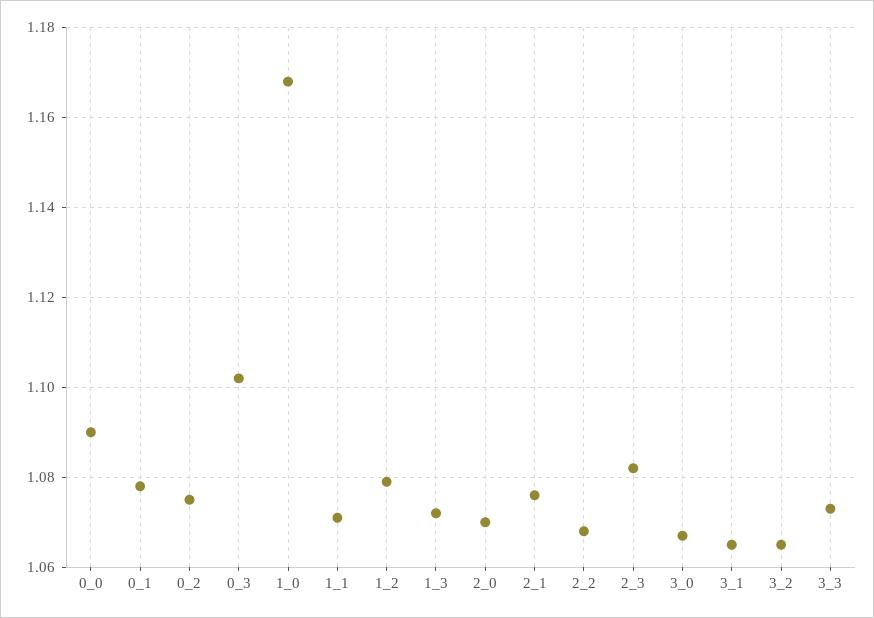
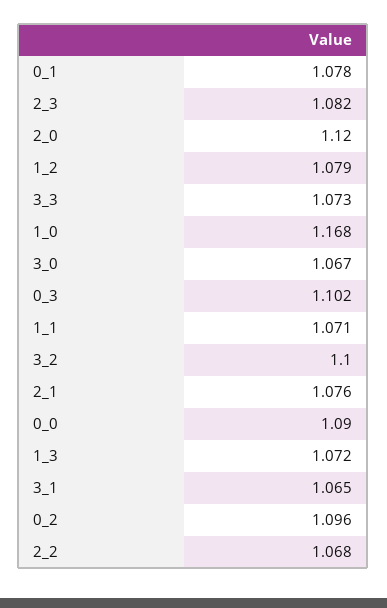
  {
    "0_0": 1.09,
    "0_1": 1.078,
-   "0_2": 1.075,
+   "0_2": 1.096,
    "0_3": 1.102,
    "1_0": 1.168,
    "1_1": 1.071,
    "1_2": 1.079,
    "1_3": 1.072,
-   "2_0": 1.07,
+   "2_0": 1.12,
    "2_1": 1.076,
    "2_2": 1.068,
    "2_3": 1.082,
    "3_0": 1.067,
    "3_1": 1.065,
-   "3_2": 1.065,
+   "3_2": 1.1,
    "3_3": 1.073
  }

